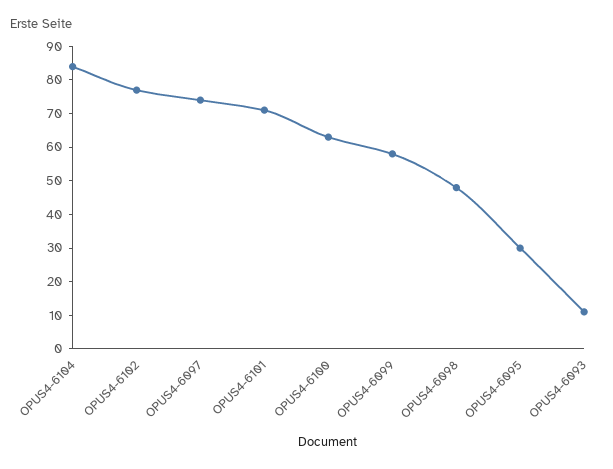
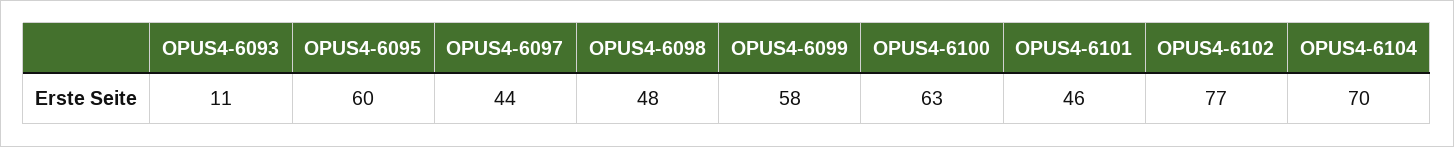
  {
-   "OPUS4-6104": 85,
+   "OPUS4-6104": 70,
    "OPUS4-6102": 77,
-   "OPUS4-6097": 75,
+   "OPUS4-6097": 44,
-   "OPUS4-6101": 70,
+   "OPUS4-6101": 46,
    "OPUS4-6100": 63,
    "OPUS4-6099": 58,
    "OPUS4-6098": 48,
-   "OPUS4-6095": 30,
+   "OPUS4-6095": 60,
    "OPUS4-6093": 11
  }

